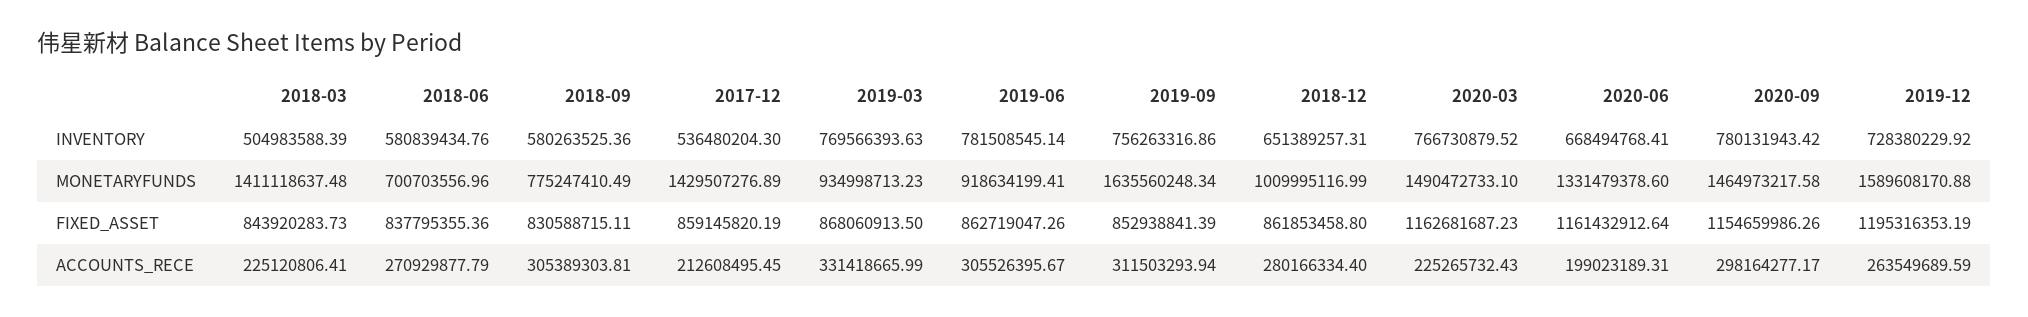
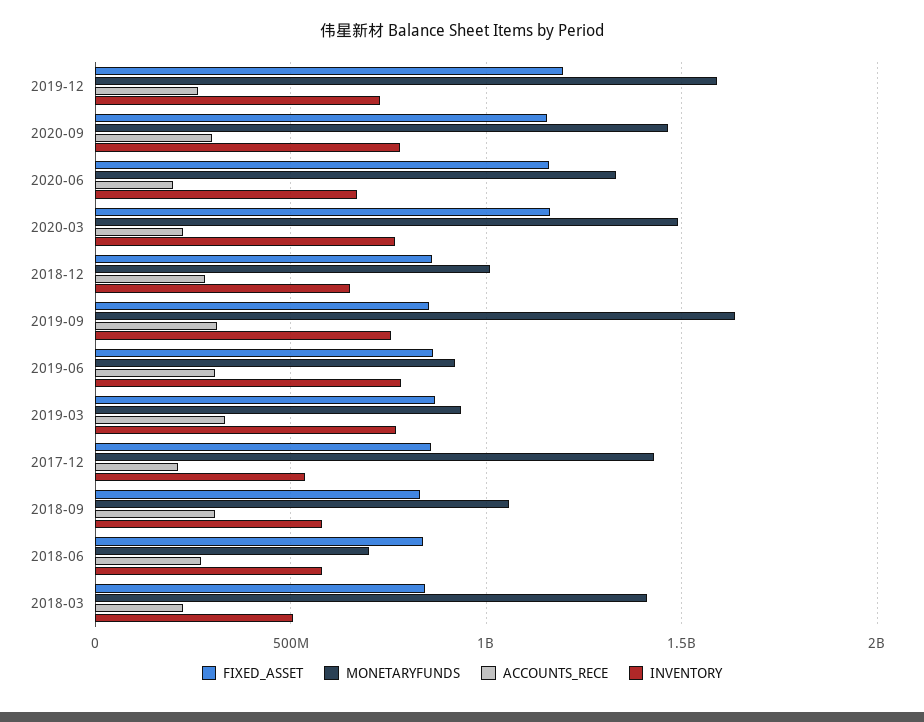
  {
    "INVENTORY": {
      "2018-03": 504983588.39,
      "2018-06": 580839434.76,
      "2018-09": 580263525.36,
      "2017-12": 536480204.3,
      "2019-03": 769566393.63,
      "2019-06": 781508545.14,
      "2019-09": 756263316.86,
      "2018-12": 651389257.31,
      "2020-03": 766730879.52,
      "2020-06": 668494768.41,
      "2020-09": 780131943.42,
      "2019-12": 728380229.92
    },
    "MONETARYFUNDS": {
      "2018-03": 1411118637.48,
      "2018-06": 700703556.96,
-     "2018-09": 775247410.49,
+     "2018-09": 1050000000,
      "2017-12": 1429507276.89,
      "2019-03": 934998713.23,
      "2019-06": 918634199.41,
      "2019-09": 1635560248.34,
      "2018-12": 1009995116.99,
      "2020-03": 1490472733.1,
      "2020-06": 1331479378.6,
      "2020-09": 1464973217.58,
      "2019-12": 1589608170.88
    },
    "FIXED_ASSET": {
      "2018-03": 843920283.73,
      "2018-06": 837795355.36,
      "2018-09": 830588715.11,
      "2017-12": 859145820.19,
      "2019-03": 868060913.5,
      "2019-06": 862719047.26,
      "2019-09": 852938841.39,
      "2018-12": 861853458.8,
      "2020-03": 1162681687.23,
      "2020-06": 1161432912.64,
      "2020-09": 1154659986.26,
      "2019-12": 1195316353.19
    },
    "ACCOUNTS_RECE": {
      "2018-03": 225120806.41,
      "2018-06": 270929877.79,
      "2018-09": 305389303.81,
      "2017-12": 212608495.45,
      "2019-03": 331418665.99,
      "2019-06": 305526395.67,
      "2019-09": 311503293.94,
      "2018-12": 280166334.4,
      "2020-03": 225265732.43,
      "2020-06": 199023189.31,
      "2020-09": 298164277.17,
      "2019-12": 263549689.59
    }
  }

